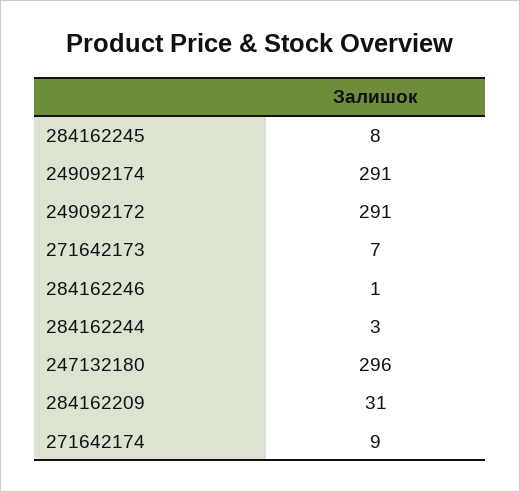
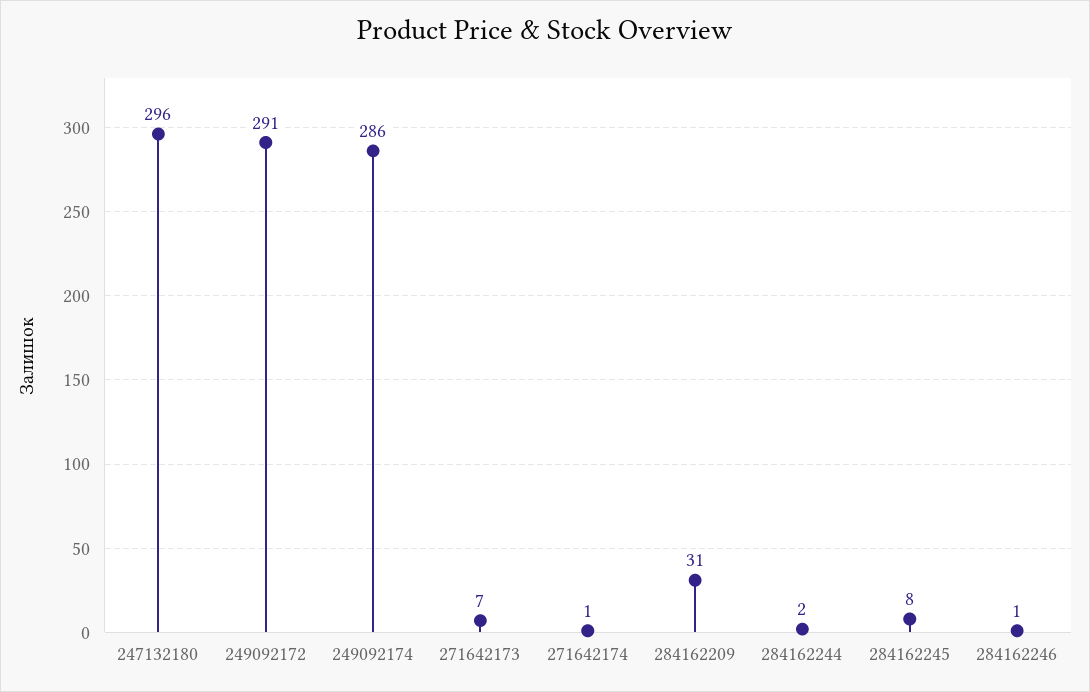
  {
    "284162245": 8,
-   "249092174": 291,
+   "249092174": 286,
    "249092172": 291,
    "271642173": 7,
    "284162246": 1,
-   "284162244": 3,
+   "284162244": 2,
    "247132180": 296,
    "284162209": 31,
-   "271642174": 9
+   "271642174": 1
  }

